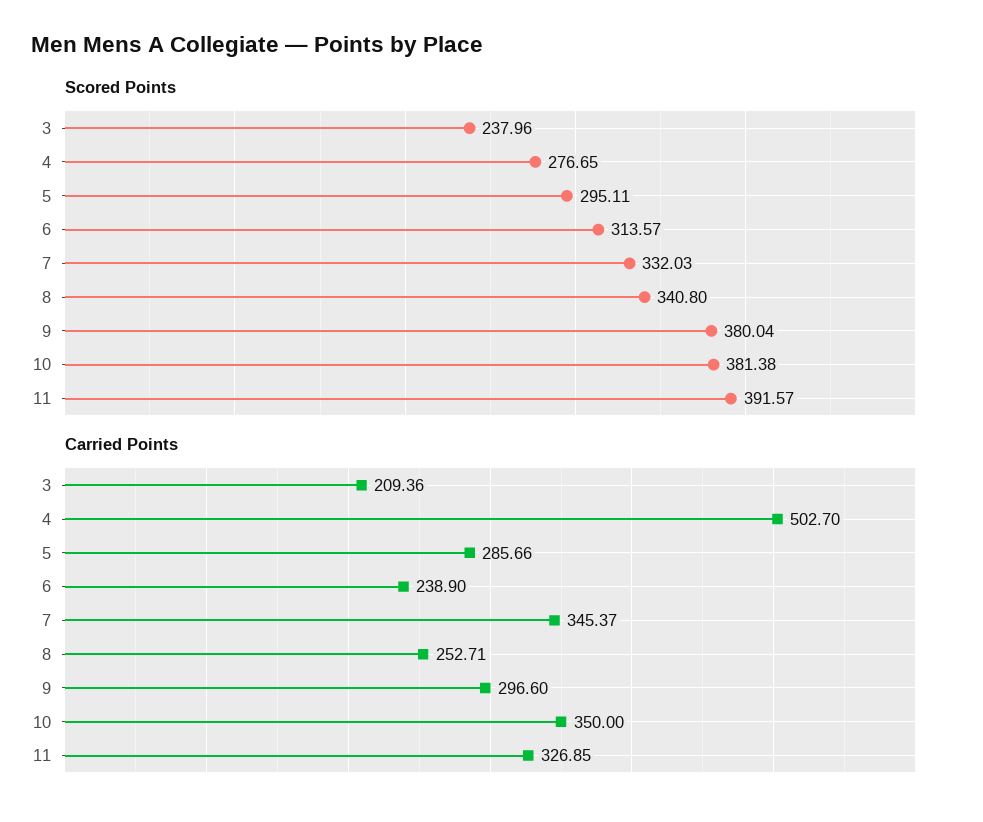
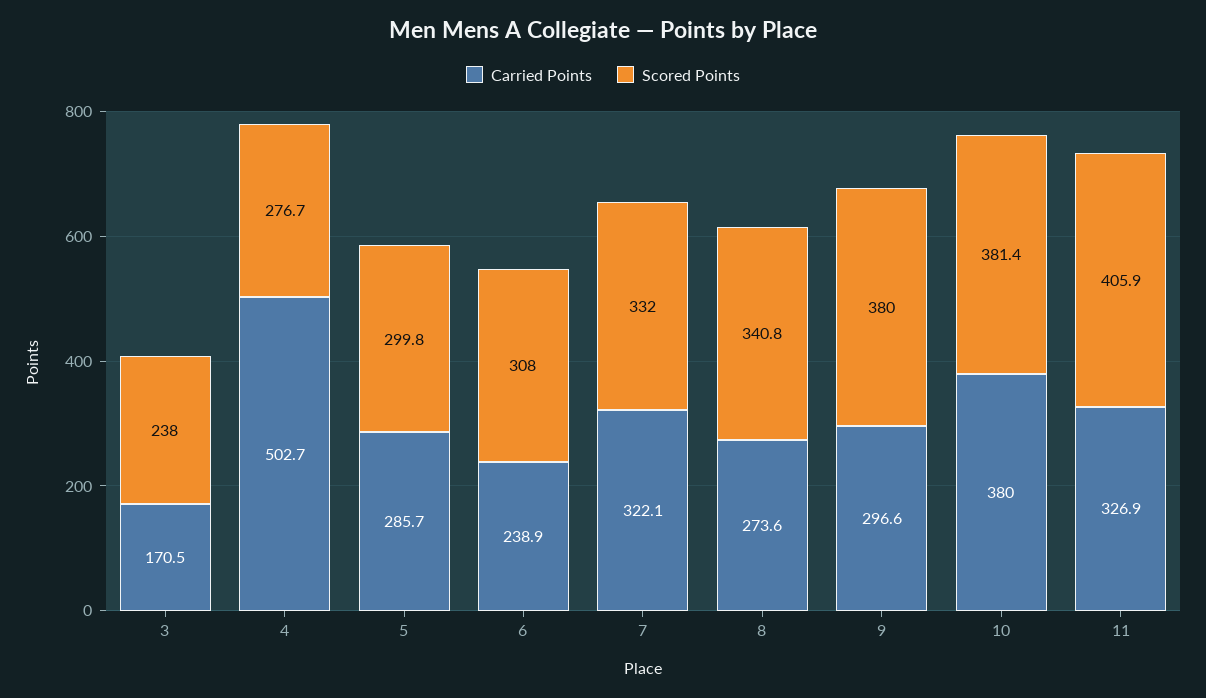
  {
    "Scored Points": {
      "3": 237.96,
      "4": 276.65,
-     "5": 295.11,
+     "5": 299.8,
-     "6": 313.57,
+     "6": 308,
      "7": 332.03,
      "8": 340.8,
      "9": 380.04,
      "10": 381.38,
-     "11": 391.57
+     "11": 405.9
    },
    "Carried Points": {
-     "3": 209.36,
+     "3": 170.5,
      "4": 502.7,
      "5": 285.66,
      "6": 238.9,
-     "7": 345.37,
+     "7": 322.1,
-     "8": 252.71,
+     "8": 273.6,
      "9": 296.6,
-     "10": 350,
+     "10": 380,
      "11": 326.85
    }
  }

